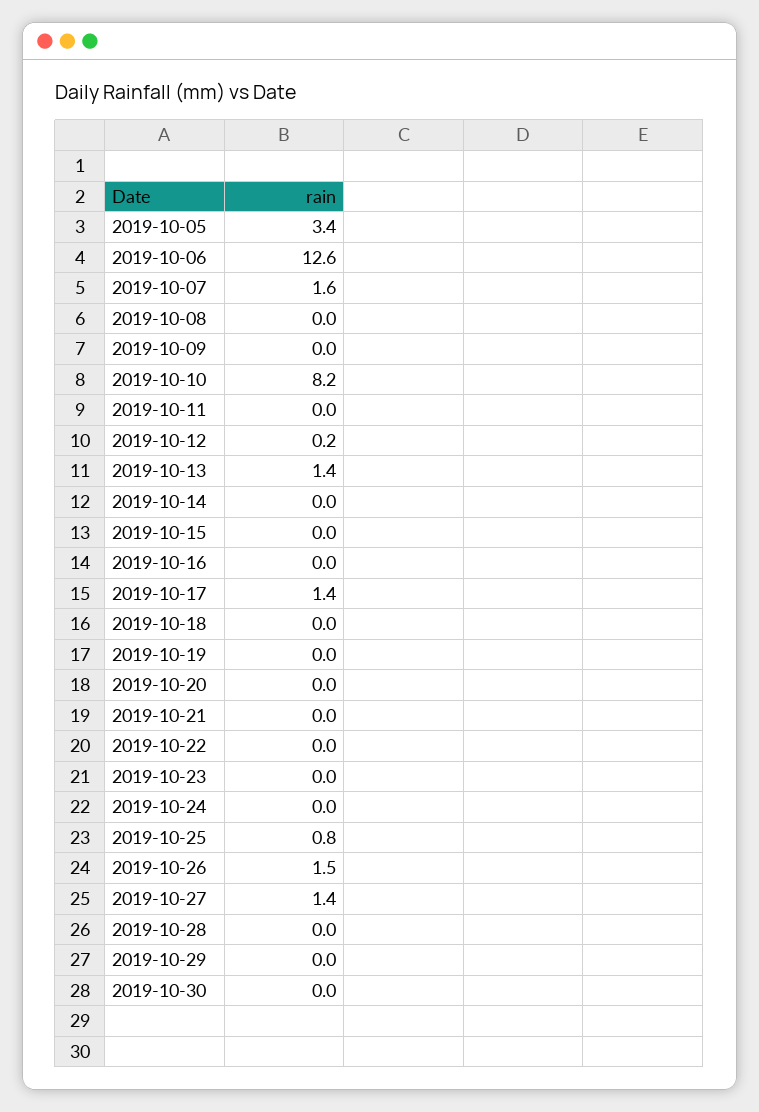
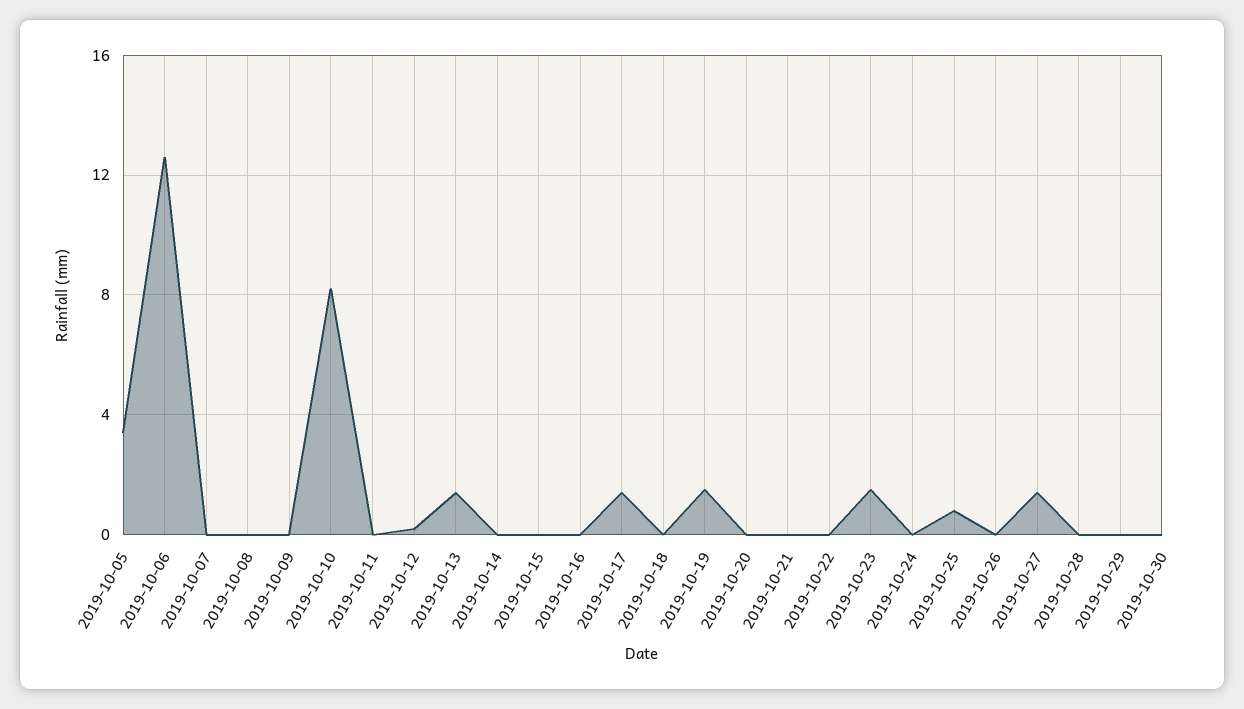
  {
    "2019-10-05": 3.4,
    "2019-10-06": 12.6,
-   "2019-10-07": 1.6,
+   "2019-10-07": 0,
    "2019-10-08": 0,
    "2019-10-09": 0,
    "2019-10-10": 8.2,
    "2019-10-11": 0,
    "2019-10-12": 0.2,
    "2019-10-13": 1.4,
    "2019-10-14": 0,
    "2019-10-15": 0,
    "2019-10-16": 0,
    "2019-10-17": 1.4,
    "2019-10-18": 0,
-   "2019-10-19": 0,
+   "2019-10-19": 1.5,
    "2019-10-20": 0,
    "2019-10-21": 0,
    "2019-10-22": 0,
-   "2019-10-23": 0,
+   "2019-10-23": 1.5,
    "2019-10-24": 0,
    "2019-10-25": 0.8,
-   "2019-10-26": 1.5,
+   "2019-10-26": 0,
    "2019-10-27": 1.4,
    "2019-10-28": 0,
    "2019-10-29": 0,
    "2019-10-30": 0
  }

